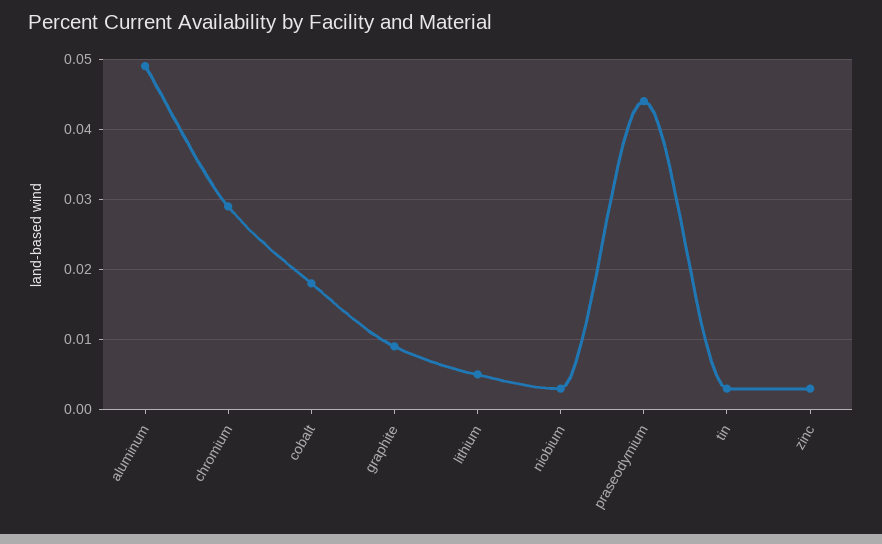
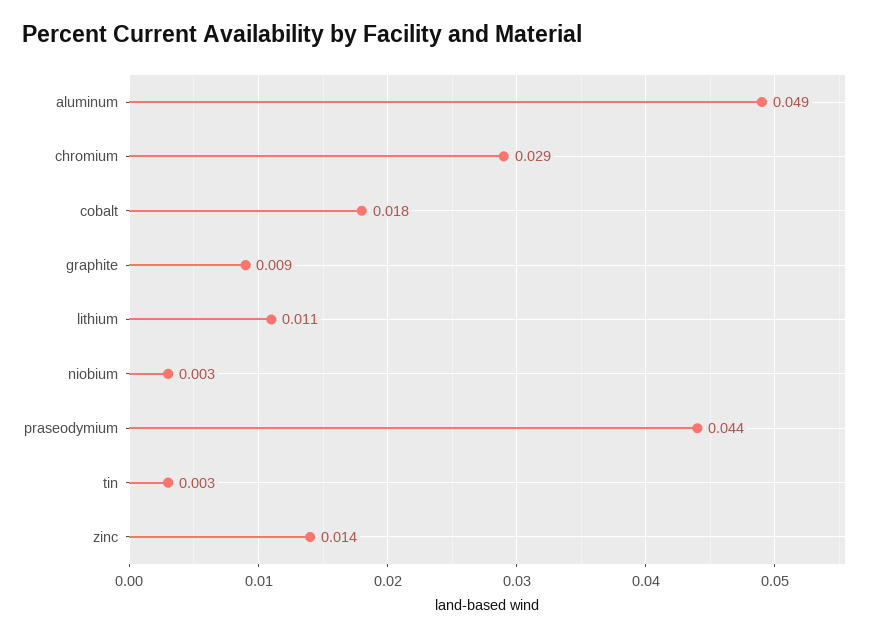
  {
    "aluminum": 0.049,
    "chromium": 0.029,
    "cobalt": 0.018,
    "graphite": 0.009,
-   "lithium": 0.005,
+   "lithium": 0.011,
    "niobium": 0.003,
    "praseodymium": 0.044,
    "tin": 0.003,
-   "zinc": 0.003
+   "zinc": 0.014
  }

